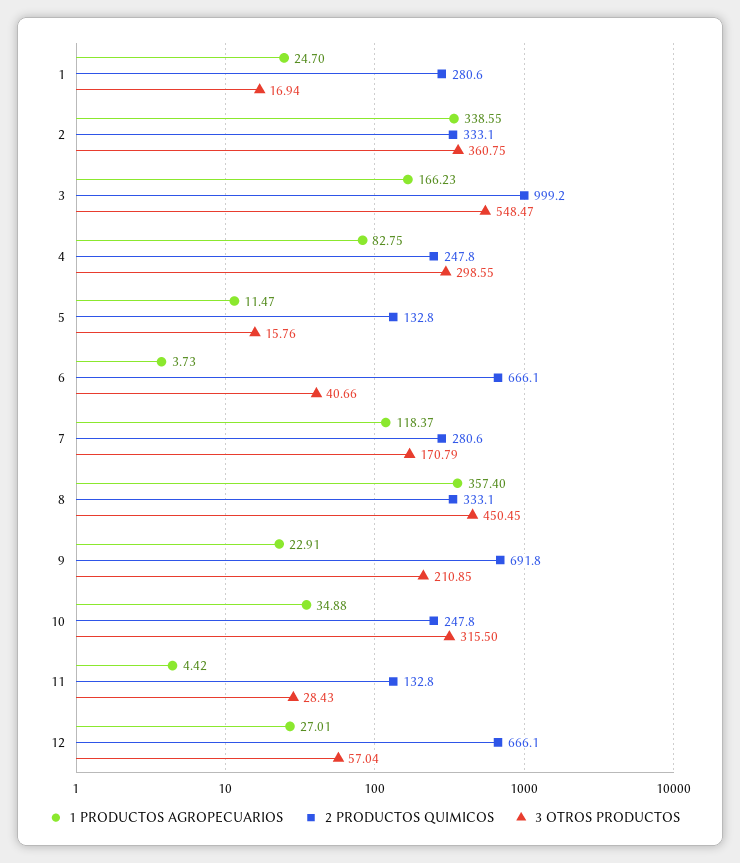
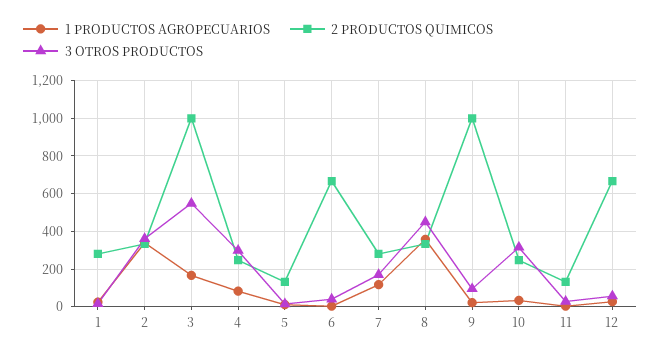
  {
    "1 PRODUCTOS AGROPECUARIOS": {
      "1": 24.7,
      "2": 338.55,
      "3": 166.23,
      "4": 82.75,
      "5": 11.47,
      "6": 3.73,
      "7": 118.37,
      "8": 357.4,
      "9": 22.91,
      "10": 34.88,
      "11": 4.42,
      "12": 27.01
    },
    "2 PRODUCTOS QUIMICOS": {
      "1": 280.6,
      "2": 333.1,
      "3": 999.2,
      "4": 247.8,
      "5": 132.8,
      "6": 666.1,
      "7": 280.6,
      "8": 333.1,
-     "9": 691.8,
+     "9": 1000,
      "10": 247.8,
      "11": 132.8,
      "12": 666.1
    },
    "3 OTROS PRODUCTOS": {
      "1": 16.94,
      "2": 360.75,
      "3": 548.47,
      "4": 298.55,
      "5": 15.76,
      "6": 40.66,
      "7": 170.79,
      "8": 450.45,
-     "9": 210.85,
+     "9": 100,
      "10": 315.5,
      "11": 28.43,
      "12": 57.04
    }
  }

